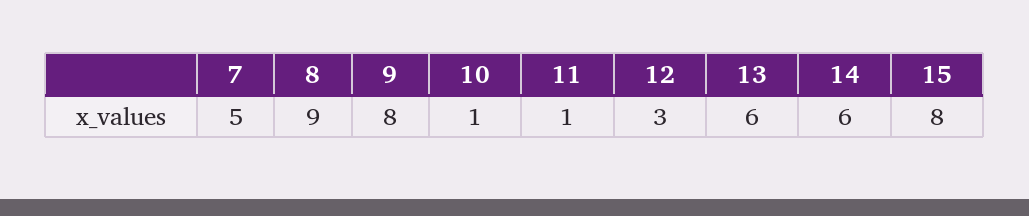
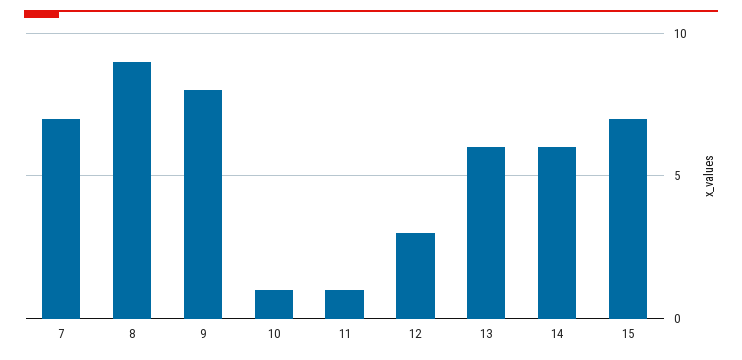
  {
-   "7": 5,
+   "7": 7,
    "8": 9,
    "9": 8,
    "10": 1,
    "11": 1,
    "12": 3,
    "13": 6,
    "14": 6,
-   "15": 8
+   "15": 7
  }

